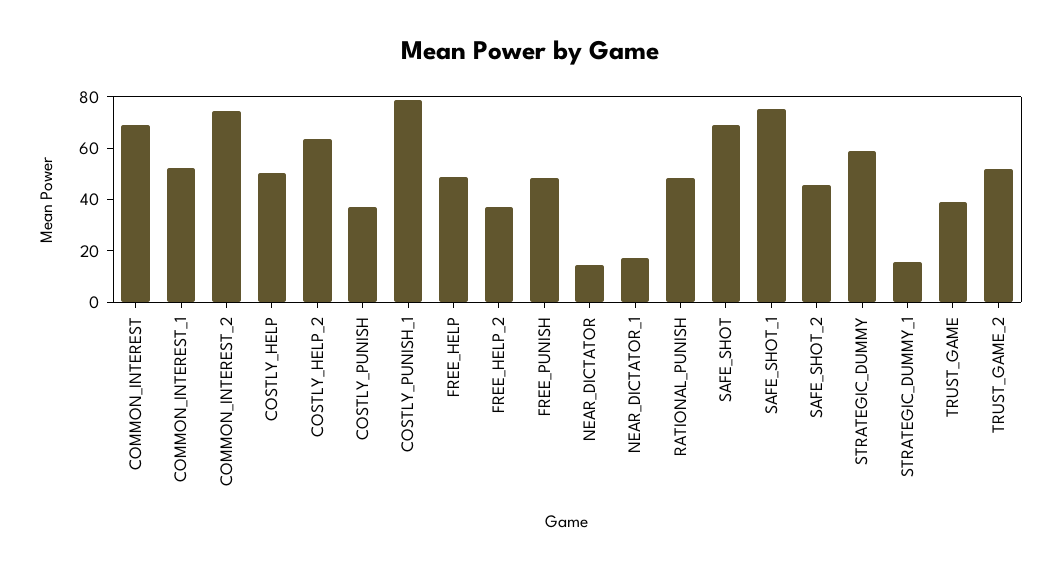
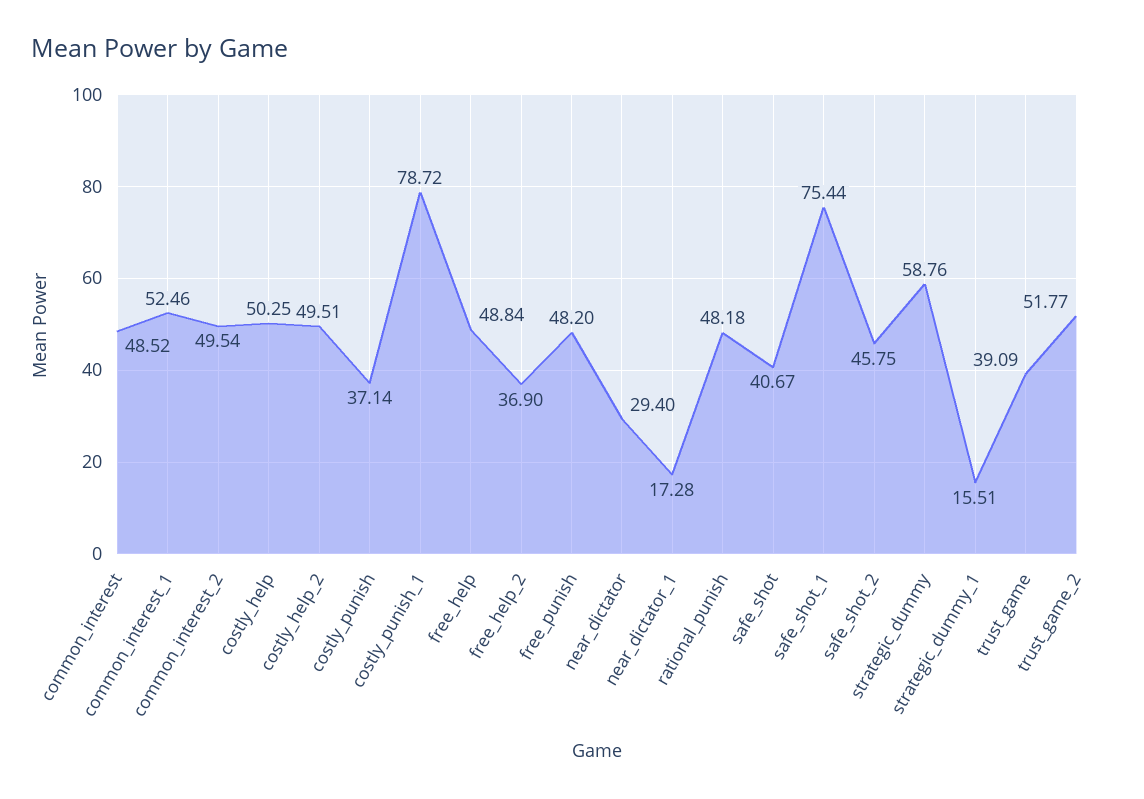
  {
-   "COMMON_INTEREST": 70,
+   "COMMON_INTEREST": 48.52,
    "COMMON_INTEREST_1": 52.46,
-   "COMMON_INTEREST_2": 75,
+   "COMMON_INTEREST_2": 49.54,
    "COSTLY_HELP": 50.25,
-   "COSTLY_HELP_2": 65,
+   "COSTLY_HELP_2": 49.51,
    "COSTLY_PUNISH": 37.14,
    "COSTLY_PUNISH_1": 78.72,
    "FREE_HELP": 48.84,
    "FREE_HELP_2": 36.9,
    "FREE_PUNISH": 48.2,
-   "NEAR_DICTATOR": 15,
+   "NEAR_DICTATOR": 29.4,
    "NEAR_DICTATOR_1": 17.28,
    "RATIONAL_PUNISH": 48.18,
-   "SAFE_SHOT": 70,
+   "SAFE_SHOT": 40.67,
    "SAFE_SHOT_1": 75.44,
    "SAFE_SHOT_2": 45.75,
    "STRATEGIC_DUMMY": 58.76,
    "STRATEGIC_DUMMY_1": 15.51,
    "TRUST_GAME": 39.09,
    "TRUST_GAME_2": 51.77
  }

